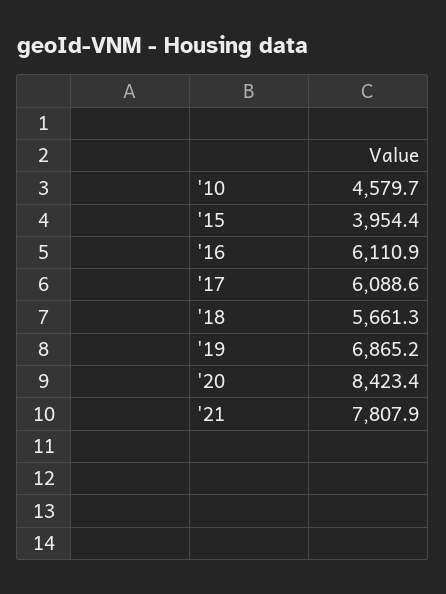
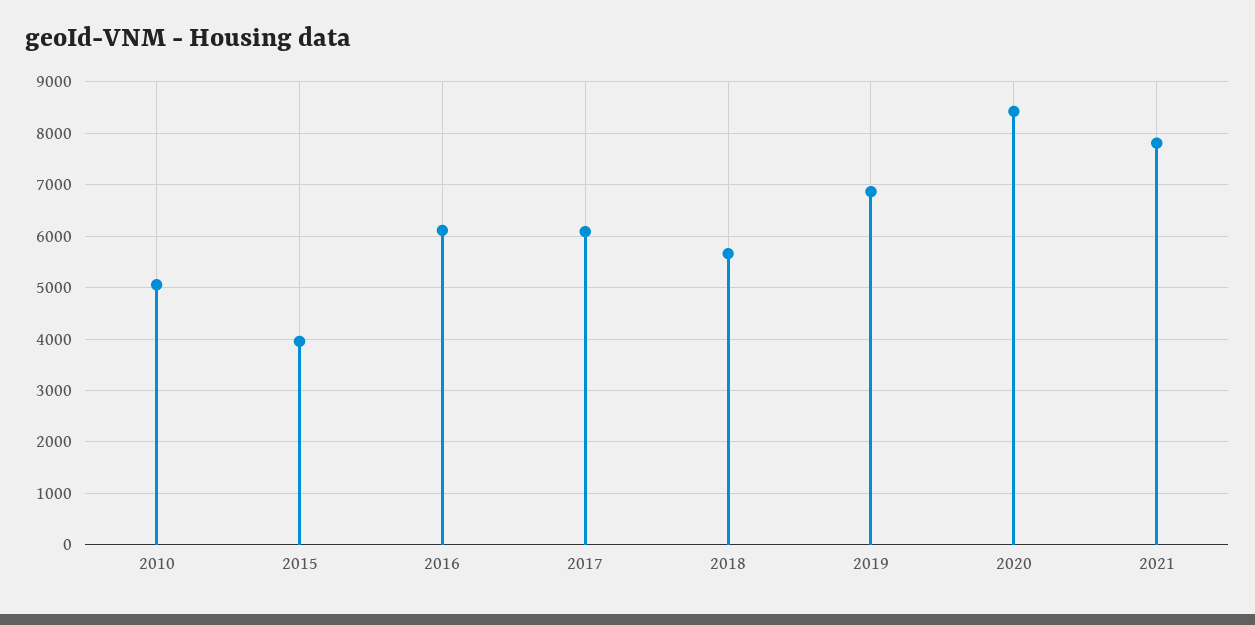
  {
-   "'10": 4579.7,
+   "'10": 5000,
    "'15": 3954.4,
    "'16": 6110.9,
    "'17": 6088.6,
    "'18": 5661.3,
    "'19": 6865.2,
    "'20": 8423.4,
    "'21": 7807.9
  }

